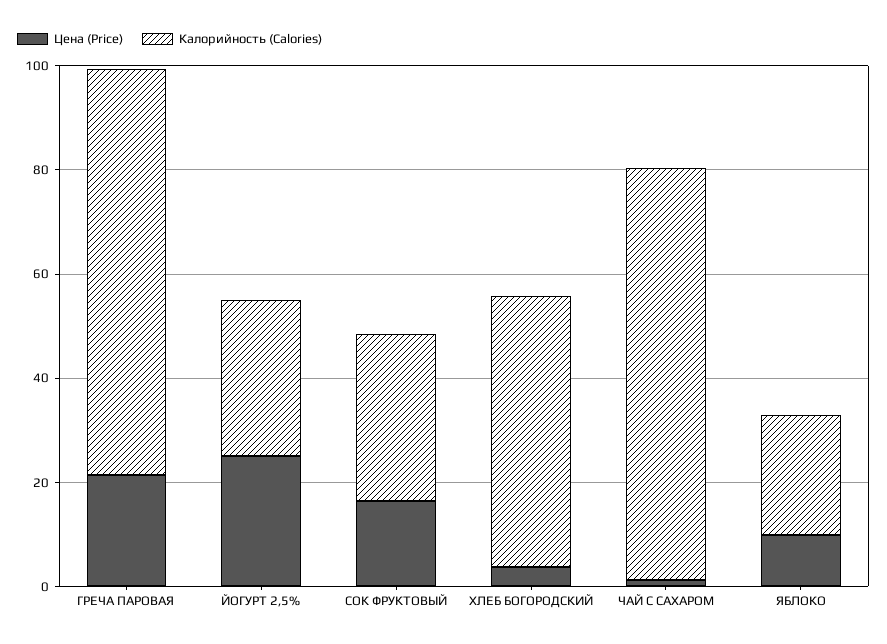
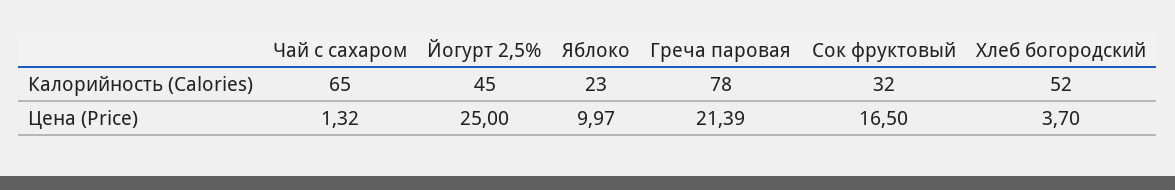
  {
    "Цена (Price)": {
      "ГРЕЧА ПАРОВАЯ": 21.39,
      "ЙОГУРТ 2,5%": 25,
      "СОК ФРУКТОВЫЙ": 16.5,
      "ХЛЕБ БОГОРОДСКИЙ": 3.7,
      "ЧАЙ С САХАРОМ": 1.32,
      "ЯБЛОКО": 9.97
    },
    "Калорийность (Calories)": {
      "ГРЕЧА ПАРОВАЯ": 78,
-     "ЙОГУРТ 2,5%": 30,
+     "ЙОГУРТ 2,5%": 45,
      "СОК ФРУКТОВЫЙ": 32,
      "ХЛЕБ БОГОРОДСКИЙ": 52,
-     "ЧАЙ С САХАРОМ": 80,
+     "ЧАЙ С САХАРОМ": 65,
      "ЯБЛОКО": 23
    }
  }

